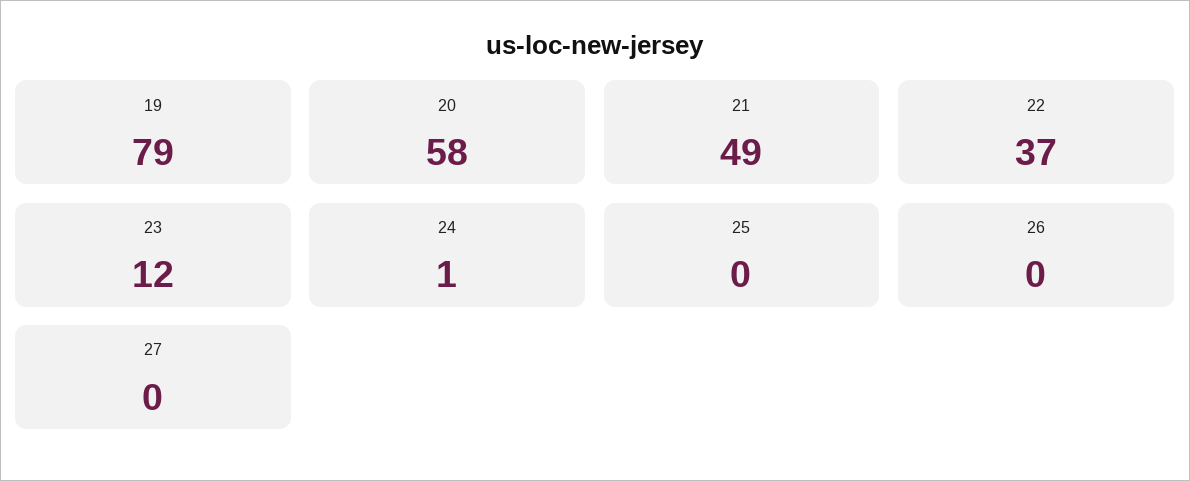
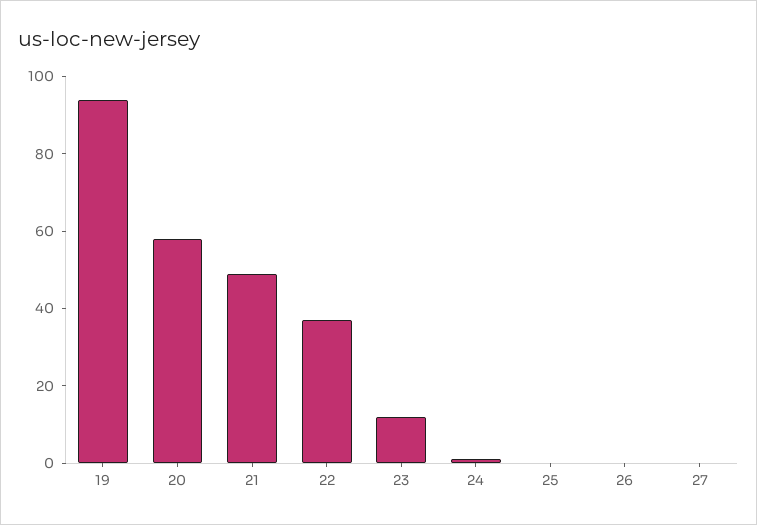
  {
-   "19": 79,
+   "19": 95,
    "20": 58,
    "21": 49,
    "22": 37,
    "23": 12,
    "24": 1,
    "25": 0,
    "26": 0,
    "27": 0
  }

